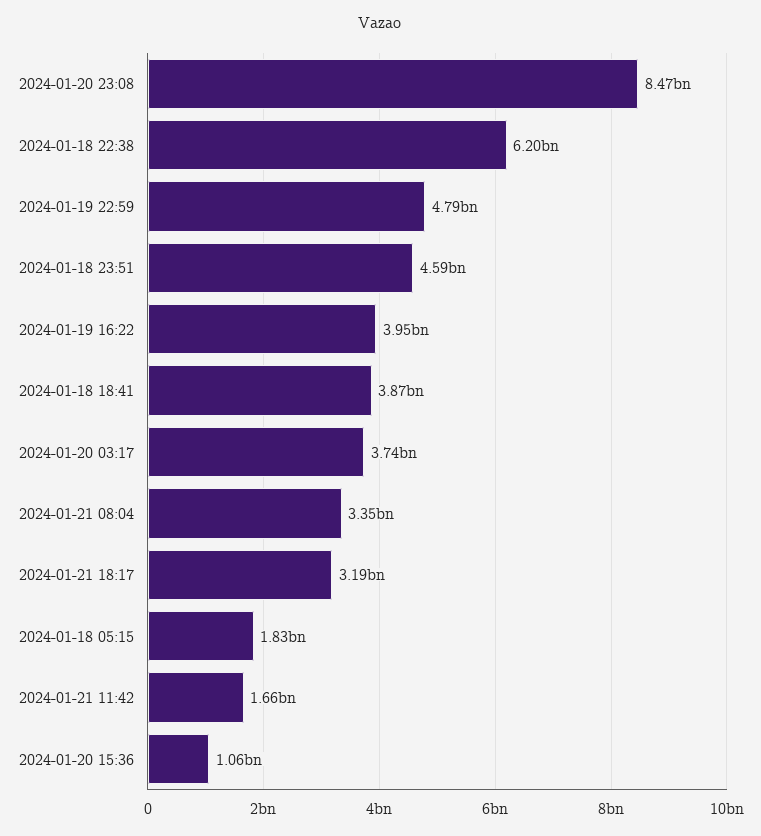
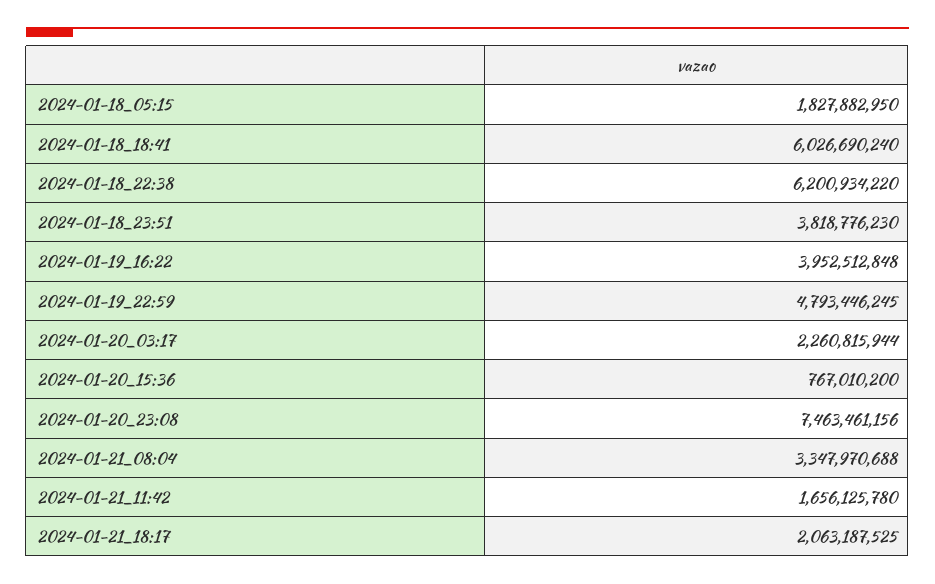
  {
-   "2024-01-20 23:08": 8470000000,
+   "2024-01-20 23:08": 7463461156,
    "2024-01-18 22:38": 6200934220,
    "2024-01-19 22:59": 4793446245,
-   "2024-01-18 23:51": 4590000000,
+   "2024-01-18 23:51": 3818776230,
    "2024-01-19 16:22": 3952512848,
-   "2024-01-18 18:41": 3870000000,
+   "2024-01-18 18:41": 6026690240,
-   "2024-01-20 03:17": 3740000000,
+   "2024-01-20 03:17": 2260815944,
    "2024-01-21 08:04": 3347970688,
-   "2024-01-21 18:17": 3190000000,
+   "2024-01-21 18:17": 2063187525,
    "2024-01-18 05:15": 1827882950,
    "2024-01-21 11:42": 1656125780,
-   "2024-01-20 15:36": 1060000000
+   "2024-01-20 15:36": 767010200
  }

